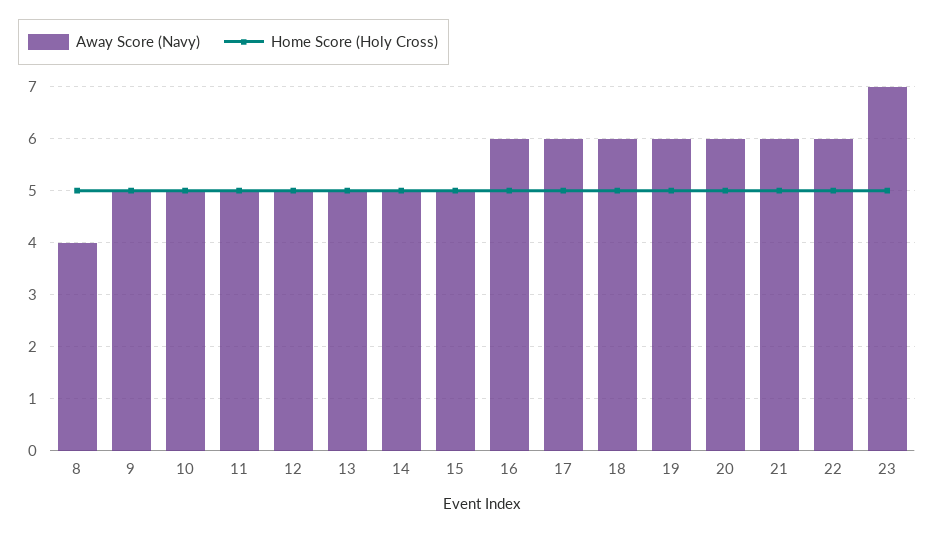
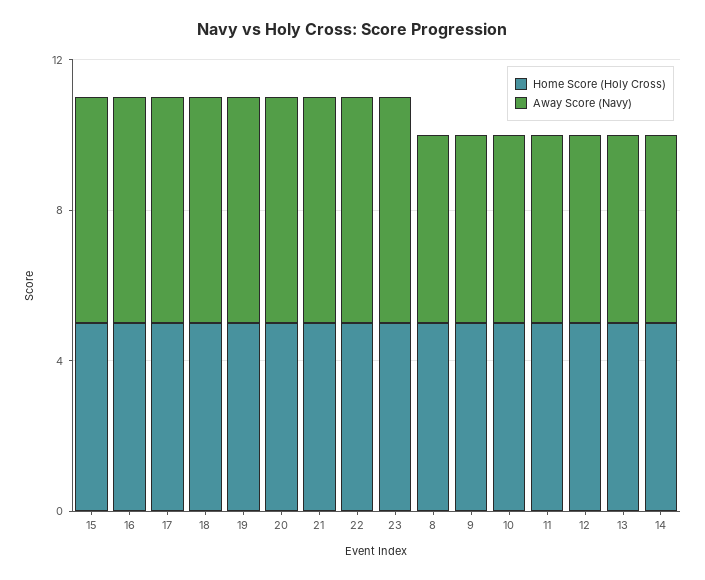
  {
    "Away Score (Navy)": {
-     "8": 4,
+     "8": 5,
      "9": 5,
      "10": 5,
      "11": 5,
      "12": 5,
      "13": 5,
      "14": 5,
-     "15": 5,
+     "15": 6,
      "16": 6,
      "17": 6,
      "18": 6,
      "19": 6,
      "20": 6,
      "21": 6,
      "22": 6,
-     "23": 7
+     "23": 6
    },
    "Home Score (Holy Cross)": {
      "8": 5,
      "9": 5,
      "10": 5,
      "11": 5,
      "12": 5,
      "13": 5,
      "14": 5,
      "15": 5,
      "16": 5,
      "17": 5,
      "18": 5,
      "19": 5,
      "20": 5,
      "21": 5,
      "22": 5,
      "23": 5
    }
  }

